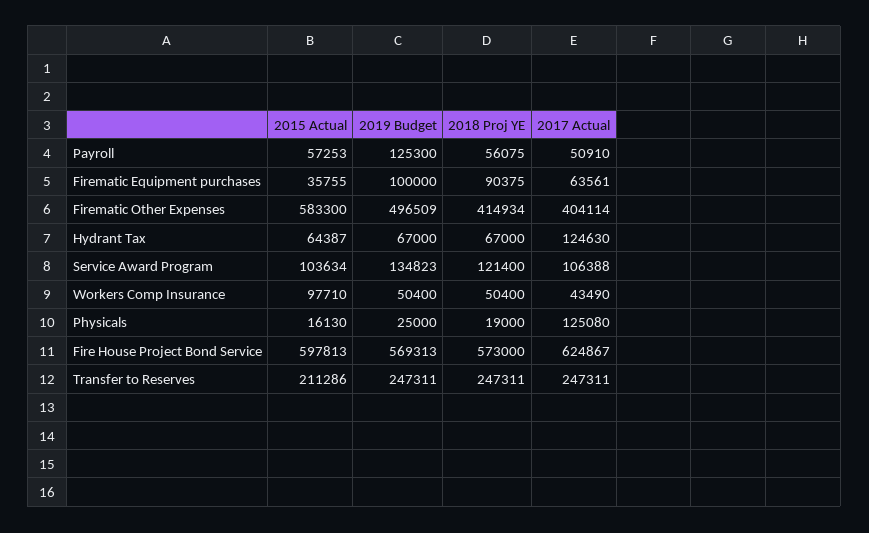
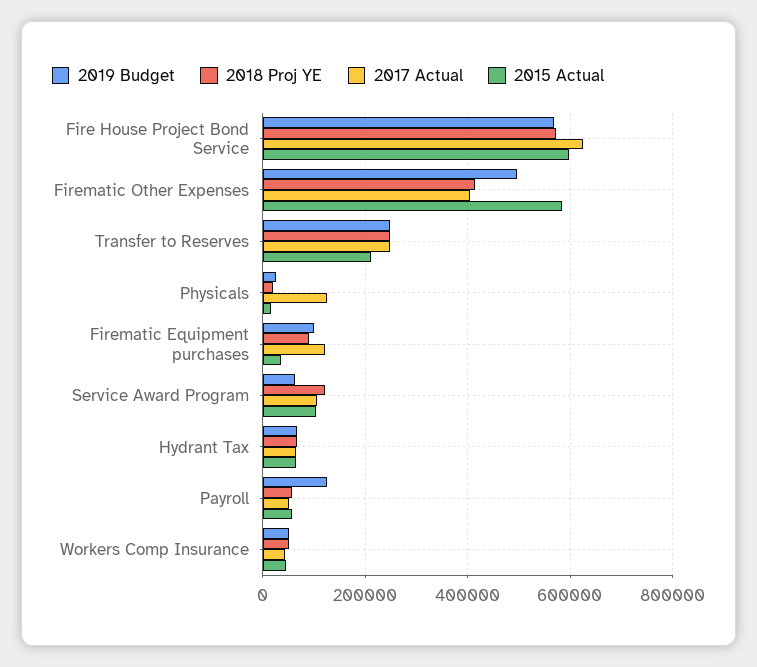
  {
    "2015 Actual": {
      "Payroll": 57253,
      "Firematic Equipment purchases": 35755,
      "Firematic Other Expenses": 583300,
      "Hydrant Tax": 64387,
      "Service Award Program": 103634,
-     "Workers Comp Insurance": 97710,
+     "Workers Comp Insurance": 40000,
      "Physicals": 16130,
      "Fire House Project Bond Service": 597813,
      "Transfer to Reserves": 211286
    },
    "2019 Budget": {
      "Payroll": 125300,
      "Firematic Equipment purchases": 100000,
      "Firematic Other Expenses": 496509,
      "Hydrant Tax": 67000,
-     "Service Award Program": 134823,
+     "Service Award Program": 60000,
      "Workers Comp Insurance": 50400,
      "Physicals": 25000,
      "Fire House Project Bond Service": 569313,
      "Transfer to Reserves": 247311
    },
    "2018 Proj YE": {
      "Payroll": 56075,
      "Firematic Equipment purchases": 90375,
      "Firematic Other Expenses": 414934,
      "Hydrant Tax": 67000,
      "Service Award Program": 121400,
      "Workers Comp Insurance": 50400,
      "Physicals": 19000,
      "Fire House Project Bond Service": 573000,
      "Transfer to Reserves": 247311
    },
    "2017 Actual": {
      "Payroll": 50910,
-     "Firematic Equipment purchases": 63561,
+     "Firematic Equipment purchases": 120000,
      "Firematic Other Expenses": 404114,
-     "Hydrant Tax": 124630,
+     "Hydrant Tax": 60000,
      "Service Award Program": 106388,
      "Workers Comp Insurance": 43490,
      "Physicals": 125080,
      "Fire House Project Bond Service": 624867,
      "Transfer to Reserves": 247311
    }
  }

